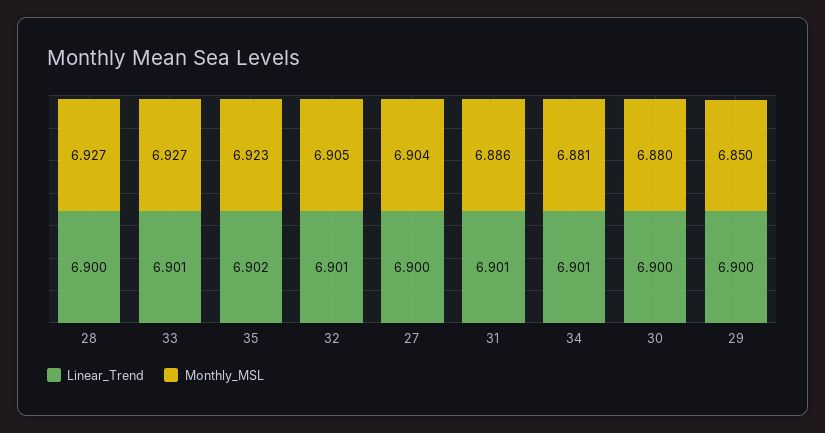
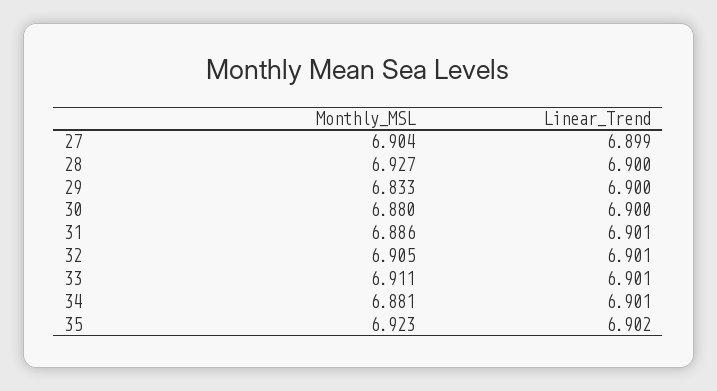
  {
    "Linear_Trend": {
      "28": 6.9,
      "33": 6.901,
      "35": 6.902,
      "32": 6.901,
-     "27": 6.9,
+     "27": 6.899,
      "31": 6.901,
      "34": 6.901,
      "30": 6.9,
      "29": 6.9
    },
    "Monthly_MSL": {
      "28": 6.927,
-     "33": 6.927,
+     "33": 6.911,
      "35": 6.923,
      "32": 6.905,
      "27": 6.904,
      "31": 6.886,
      "34": 6.881,
      "30": 6.88,
-     "29": 6.85
+     "29": 6.833
    }
  }

